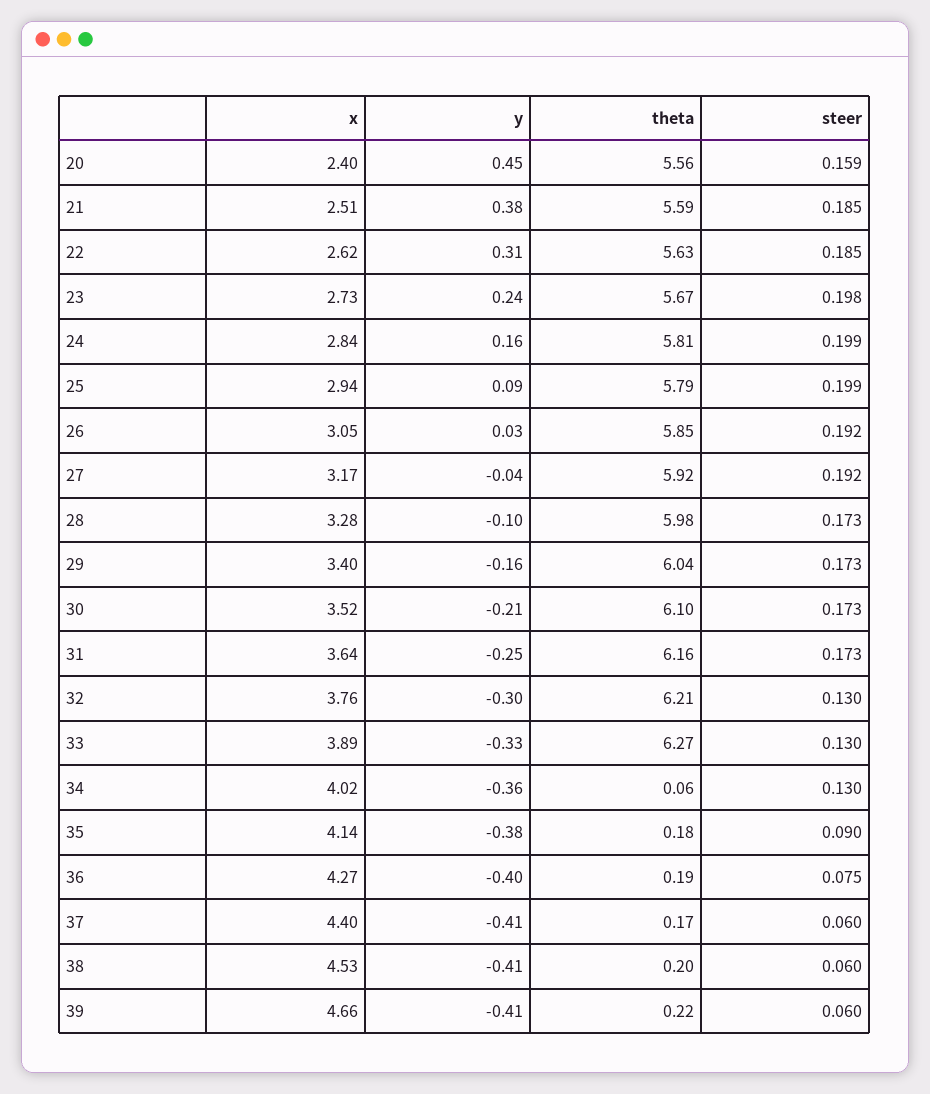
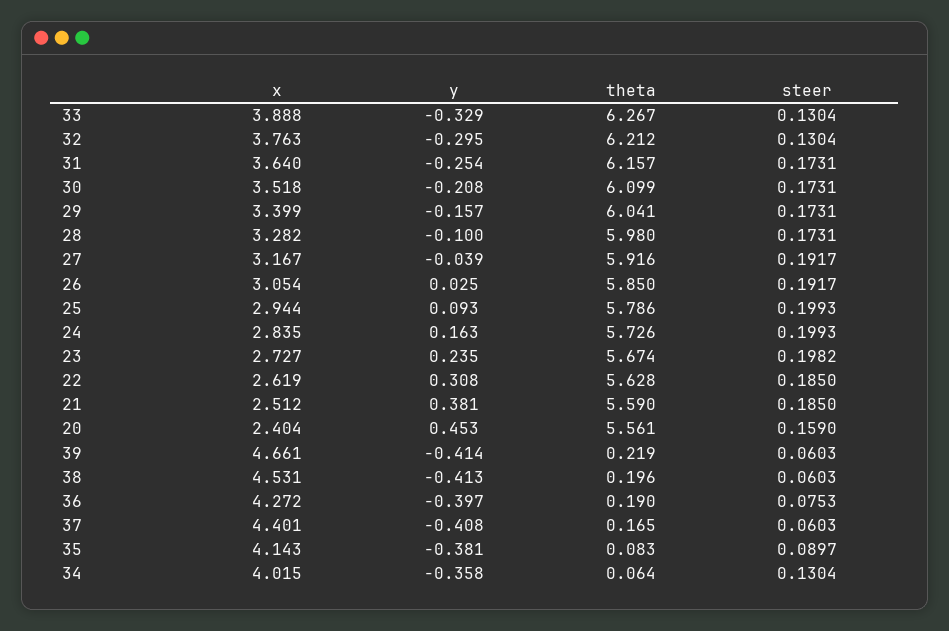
  {
    "x": {
      "20": 2.404,
      "21": 2.512,
      "22": 2.619,
      "23": 2.727,
      "24": 2.835,
      "25": 2.944,
      "26": 3.054,
      "27": 3.167,
      "28": 3.282,
      "29": 3.399,
      "30": 3.518,
      "31": 3.64,
      "32": 3.763,
      "33": 3.888,
      "34": 4.015,
      "35": 4.143,
      "36": 4.272,
      "37": 4.401,
      "38": 4.531,
      "39": 4.661
    },
    "y": {
      "20": 0.453,
      "21": 0.381,
      "22": 0.308,
      "23": 0.235,
      "24": 0.163,
      "25": 0.093,
      "26": 0.025,
      "27": -0.039,
      "28": -0.1,
      "29": -0.157,
      "30": -0.208,
      "31": -0.254,
      "32": -0.295,
      "33": -0.329,
      "34": -0.358,
      "35": -0.381,
      "36": -0.397,
      "37": -0.408,
      "38": -0.413,
      "39": -0.414
    },
    "theta": {
      "20": 5.561,
      "21": 5.59,
      "22": 5.628,
      "23": 5.674,
-     "24": 5.81,
+     "24": 5.726,
      "25": 5.786,
      "26": 5.85,
      "27": 5.916,
      "28": 5.98,
      "29": 6.041,
      "30": 6.099,
      "31": 6.157,
      "32": 6.212,
      "33": 6.267,
      "34": 0.064,
-     "35": 0.18,
+     "35": 0.083,
      "36": 0.19,
      "37": 0.165,
      "38": 0.196,
      "39": 0.219
    },
    "steer": {
      "20": 0.159,
      "21": 0.185,
      "22": 0.185,
      "23": 0.1982,
      "24": 0.1993,
      "25": 0.1993,
      "26": 0.1917,
      "27": 0.1917,
      "28": 0.1731,
      "29": 0.1731,
      "30": 0.1731,
      "31": 0.1731,
      "32": 0.1304,
      "33": 0.1304,
      "34": 0.1304,
      "35": 0.0897,
      "36": 0.0753,
      "37": 0.0603,
      "38": 0.0603,
      "39": 0.0603
    }
  }

